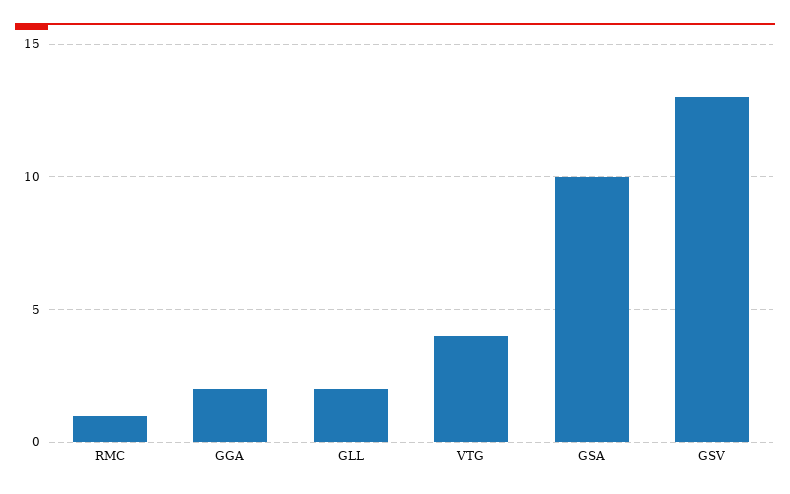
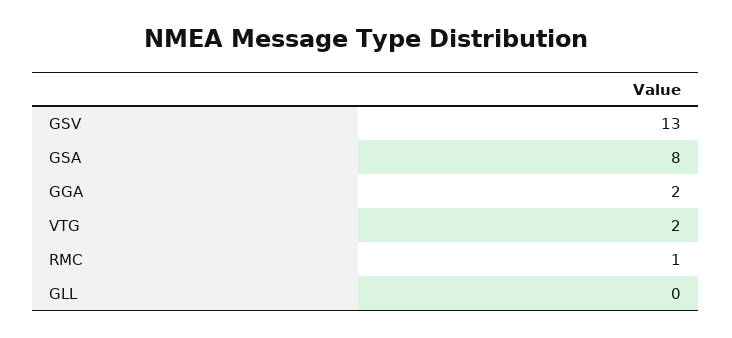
  {
    "RMC": 1,
    "GGA": 2,
-   "GLL": 2,
+   "GLL": 0,
-   "VTG": 4,
+   "VTG": 2,
-   "GSA": 10,
+   "GSA": 8,
    "GSV": 13
  }

